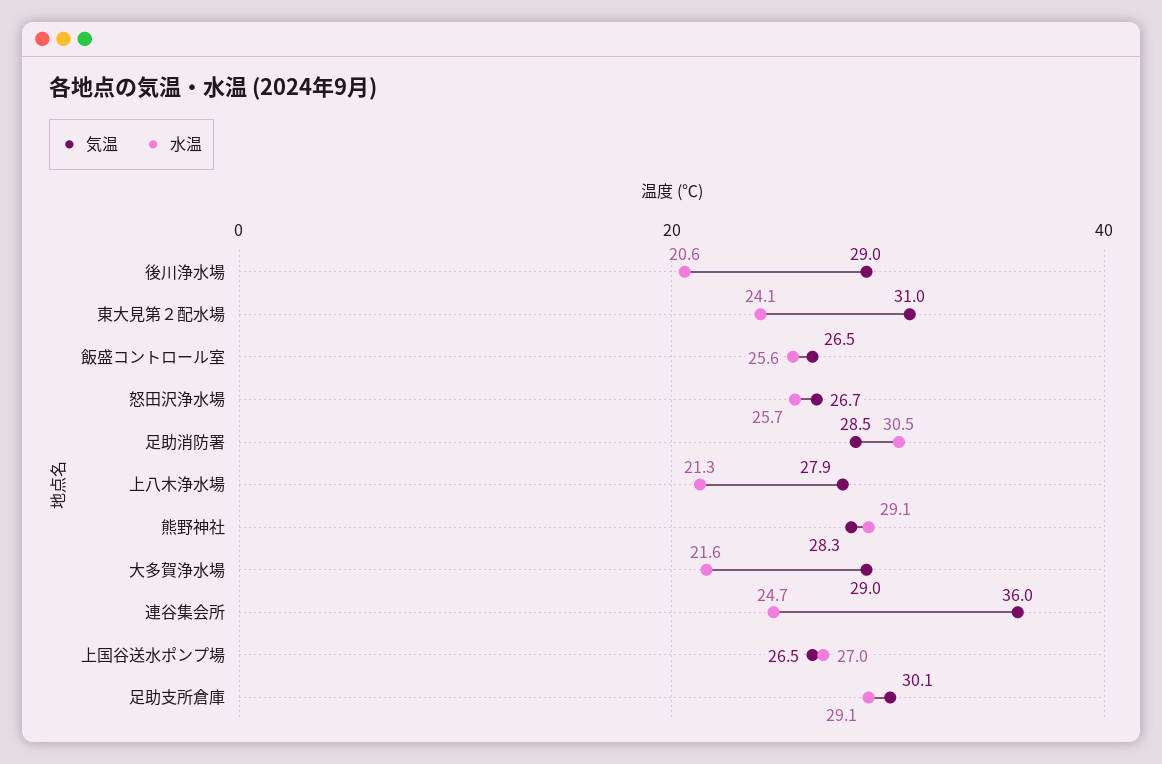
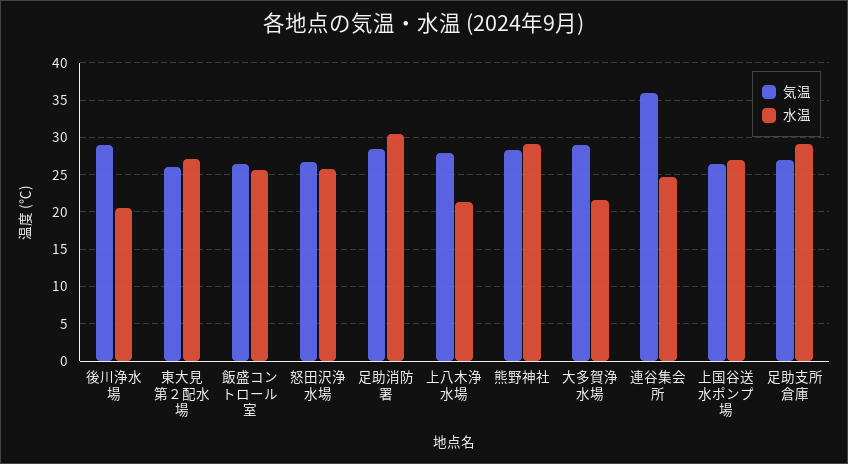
  {
    "気温": {
      "後川浄水場": 29,
-     "東大見第２配水場": 31,
+     "東大見第２配水場": 26,
      "飯盛コントロール室": 26.5,
      "怒田沢浄水場": 26.7,
      "足助消防署": 28.5,
      "上八木浄水場": 27.9,
      "熊野神社": 28.3,
      "大多賀浄水場": 29,
      "連谷集会所": 36,
      "上国谷送水ポンプ場": 26.5,
-     "足助支所倉庫": 30.1
+     "足助支所倉庫": 27
    },
    "水温": {
      "後川浄水場": 20.6,
-     "東大見第２配水場": 24.1,
+     "東大見第２配水場": 27,
      "飯盛コントロール室": 25.6,
      "怒田沢浄水場": 25.7,
      "足助消防署": 30.5,
      "上八木浄水場": 21.3,
      "熊野神社": 29.1,
      "大多賀浄水場": 21.6,
      "連谷集会所": 24.7,
      "上国谷送水ポンプ場": 27,
      "足助支所倉庫": 29.1
    }
  }

